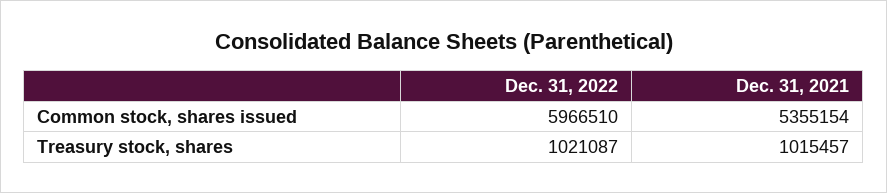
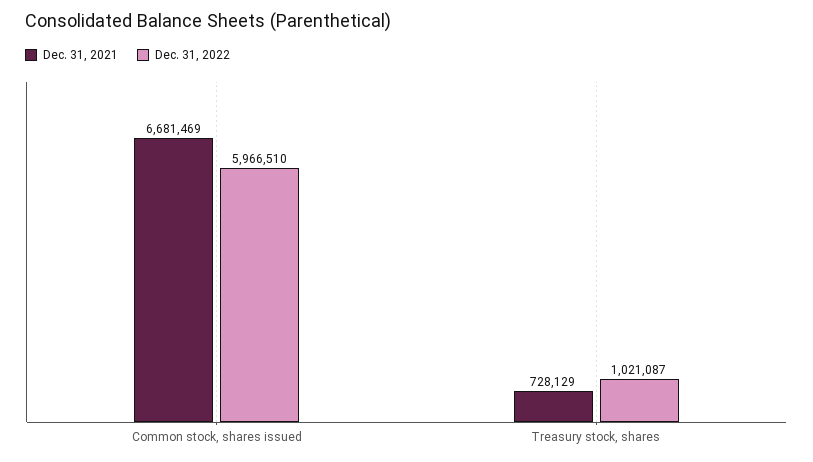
  {
    "Dec. 31, 2022": {
      "Common stock, shares issued": 5966510,
      "Treasury stock, shares": 1021087
    },
    "Dec. 31, 2021": {
-     "Common stock, shares issued": 5355154,
+     "Common stock, shares issued": 6681469,
-     "Treasury stock, shares": 1015457
+     "Treasury stock, shares": 728129
    }
  }

